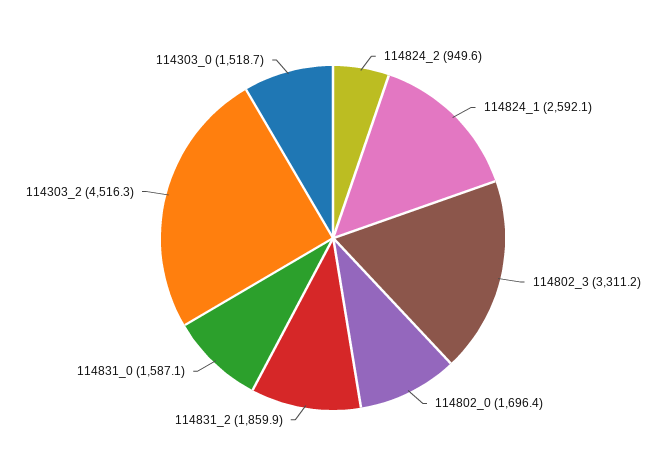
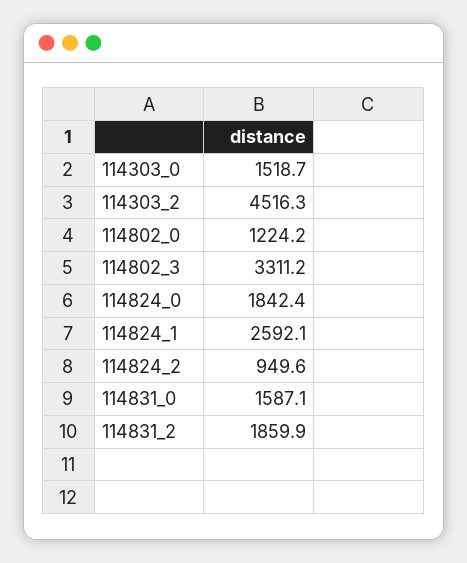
  {
    "114824_2": 949.6,
    "114824_1": 2592.1,
    "114802_3": 3311.2,
-   "114802_0": 1696.4,
+   "114802_0": 1224.2,
    "114831_2": 1859.9,
    "114831_0": 1587.1,
    "114303_2": 4516.3,
-   "114303_0": 1518.7
+   "114303_0": 1518.7,
+   "114824_0": 1842.4
  }

